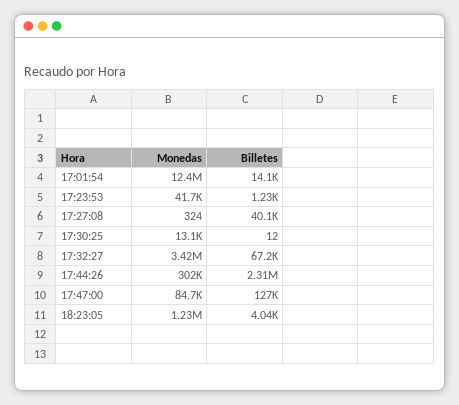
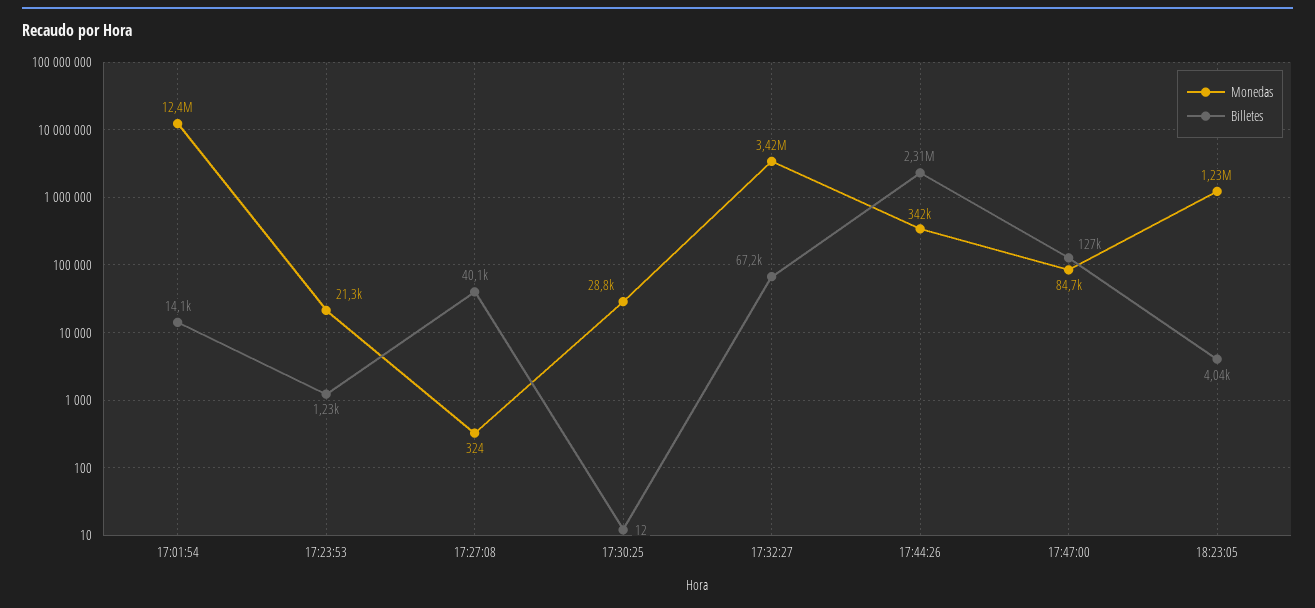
  {
    "Monedas": {
      "17:01:54": 12400000,
-     "17:23:53": 41700,
+     "17:23:53": 21300,
      "17:27:08": 324,
-     "17:30:25": 13100,
+     "17:30:25": 28800,
      "17:32:27": 3420000,
-     "17:44:26": 302000,
+     "17:44:26": 342000,
      "17:47:00": 84700,
      "18:23:05": 1230000
    },
    "Billetes": {
      "17:01:54": 14100,
      "17:23:53": 1230,
      "17:27:08": 40100,
      "17:30:25": 12,
      "17:32:27": 67200,
      "17:44:26": 2310000,
      "17:47:00": 127000,
      "18:23:05": 4040
    }
  }

